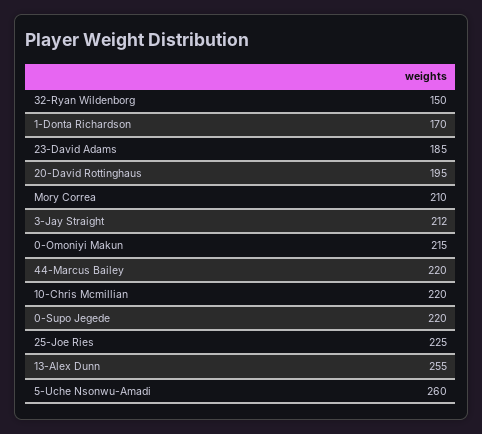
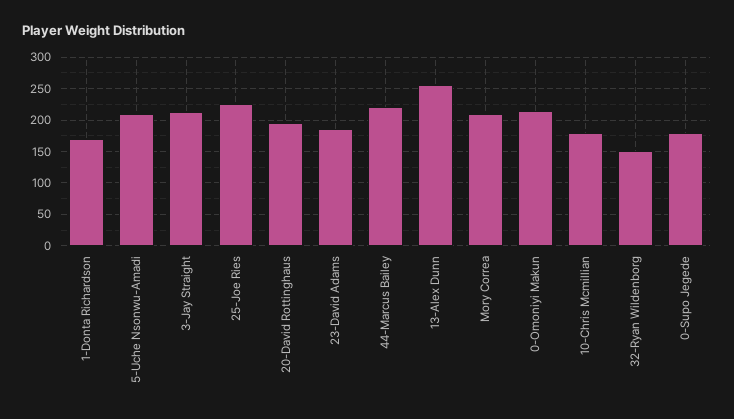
  {
    "32-Ryan Wildenborg": 150,
    "1-Donta Richardson": 170,
    "23-David Adams": 185,
    "20-David Rottinghaus": 195,
    "Mory Correa": 210,
    "3-Jay Straight": 212,
    "0-Omoniyi Makun": 215,
    "44-Marcus Bailey": 220,
-   "10-Chris Mcmillian": 220,
+   "10-Chris Mcmillian": 180,
-   "0-Supo Jegede": 220,
+   "0-Supo Jegede": 180,
    "25-Joe Ries": 225,
    "13-Alex Dunn": 255,
-   "5-Uche Nsonwu-Amadi": 260
+   "5-Uche Nsonwu-Amadi": 210
  }

